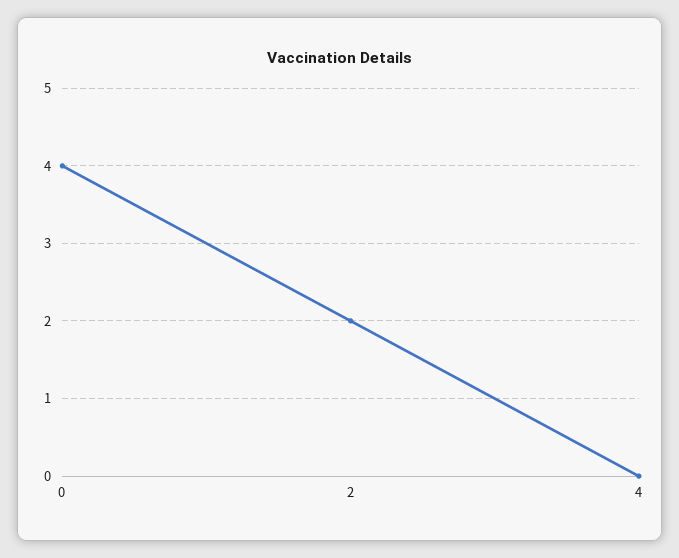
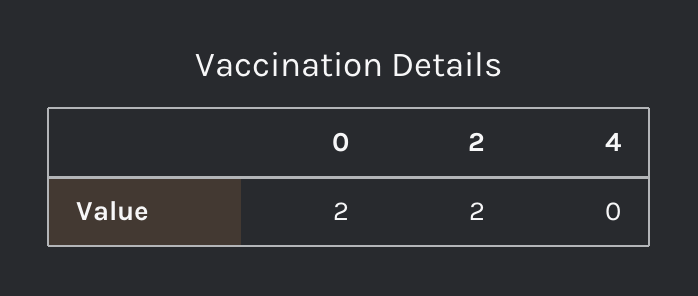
  {
-   "0": 4,
+   "0": 2,
    "2": 2,
    "4": 0
  }

